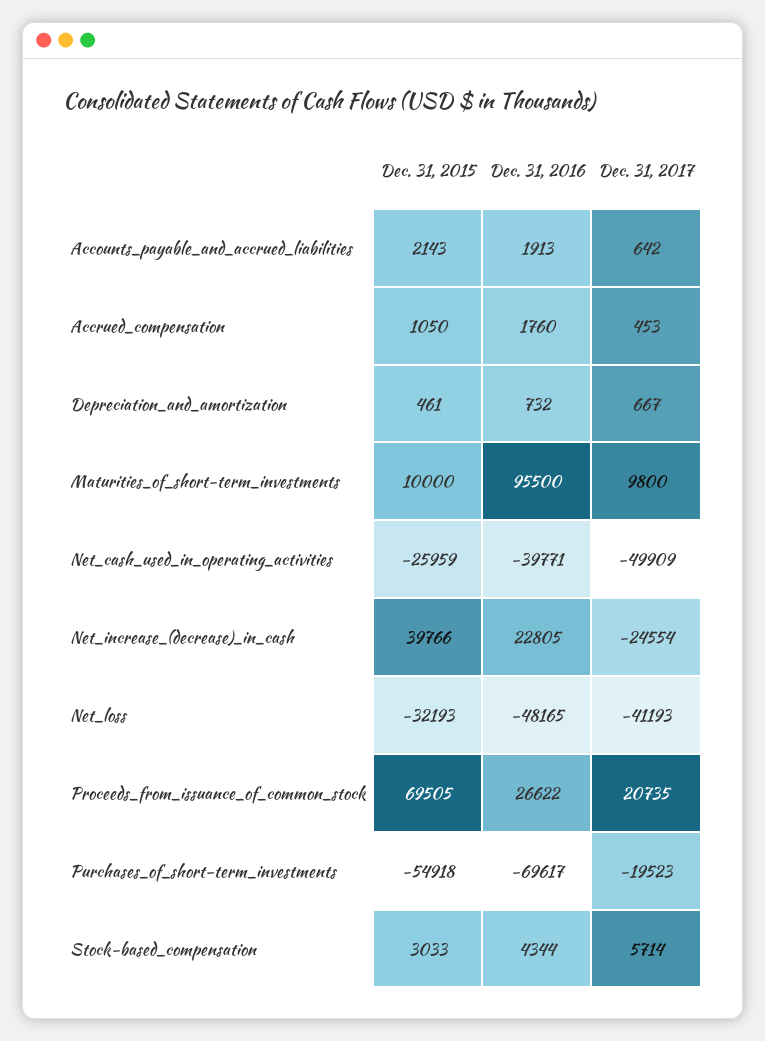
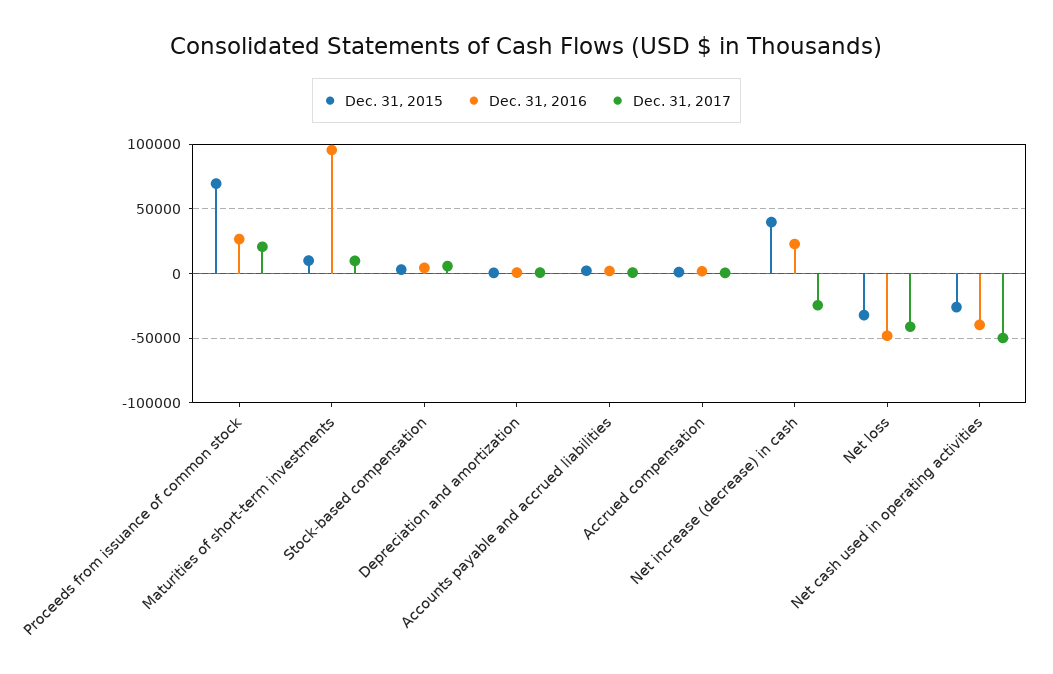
  {
    "Dec. 31, 2015": {
      "Accounts_payable_and_accrued_liabilities": 2143,
      "Accrued_compensation": 1050,
      "Depreciation_and_amortization": 461,
      "Maturities_of_short-term_investments": 10000,
      "Net_cash_used_in_operating_activities": -25959,
      "Net_increase_(decrease)_in_cash": 39766,
      "Net_loss": -32193,
      "Proceeds_from_issuance_of_common_stock": 69505,
-     "Purchases_of_short-term_investments": -54918,
      "Stock-based_compensation": 3033
    },
    "Dec. 31, 2016": {
      "Accounts_payable_and_accrued_liabilities": 1913,
      "Accrued_compensation": 1760,
      "Depreciation_and_amortization": 732,
      "Maturities_of_short-term_investments": 95500,
      "Net_cash_used_in_operating_activities": -39771,
      "Net_increase_(decrease)_in_cash": 22805,
      "Net_loss": -48165,
      "Proceeds_from_issuance_of_common_stock": 26622,
-     "Purchases_of_short-term_investments": -69617,
      "Stock-based_compensation": 4344
    },
    "Dec. 31, 2017": {
      "Accounts_payable_and_accrued_liabilities": 642,
      "Accrued_compensation": 453,
      "Depreciation_and_amortization": 667,
      "Maturities_of_short-term_investments": 9800,
      "Net_cash_used_in_operating_activities": -49909,
      "Net_increase_(decrease)_in_cash": -24554,
      "Net_loss": -41193,
      "Proceeds_from_issuance_of_common_stock": 20735,
-     "Purchases_of_short-term_investments": -19523,
      "Stock-based_compensation": 5714
    }
  }

